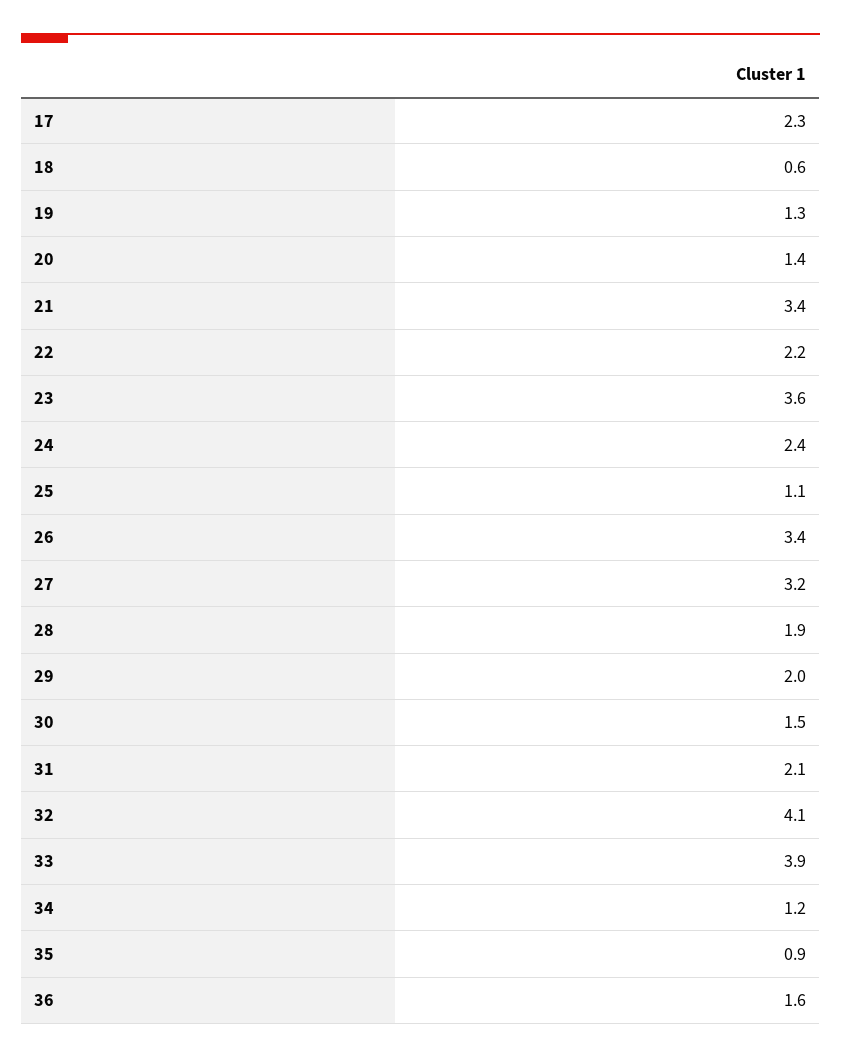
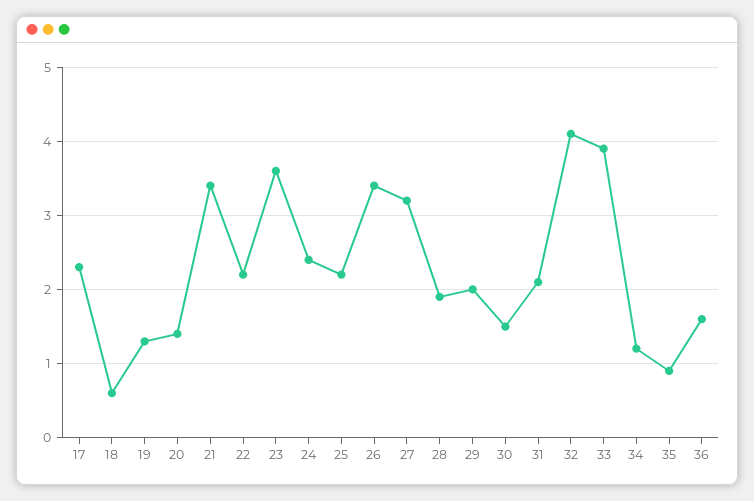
  {
    "17": 2.3,
    "18": 0.6,
    "19": 1.3,
    "20": 1.4,
    "21": 3.4,
    "22": 2.2,
    "23": 3.6,
    "24": 2.4,
-   "25": 1.1,
+   "25": 2.2,
    "26": 3.4,
    "27": 3.2,
    "28": 1.9,
    "29": 2,
    "30": 1.5,
    "31": 2.1,
    "32": 4.1,
    "33": 3.9,
    "34": 1.2,
    "35": 0.9,
    "36": 1.6
  }

